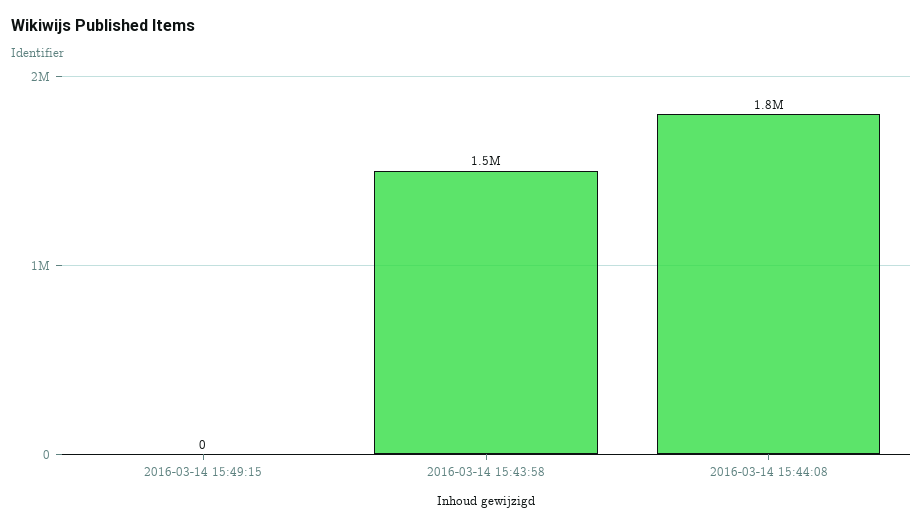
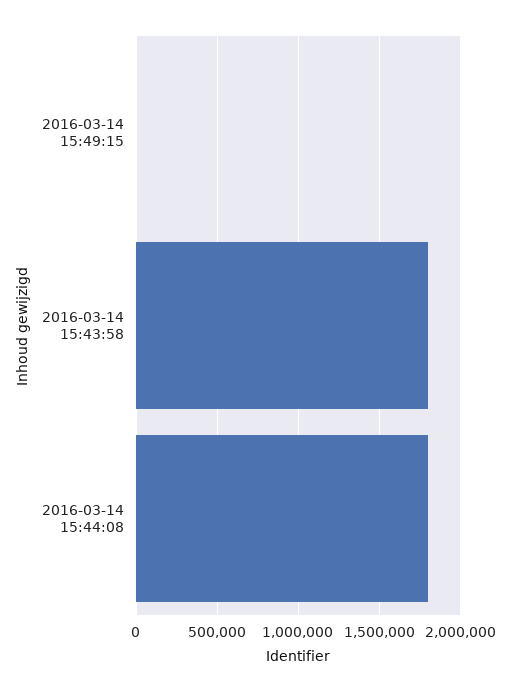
  {
    "2016-03-14 15:49:15": 0,
-   "2016-03-14 15:43:58": 1500000,
+   "2016-03-14 15:43:58": 1800000,
    "2016-03-14 15:44:08": 1800000
  }

